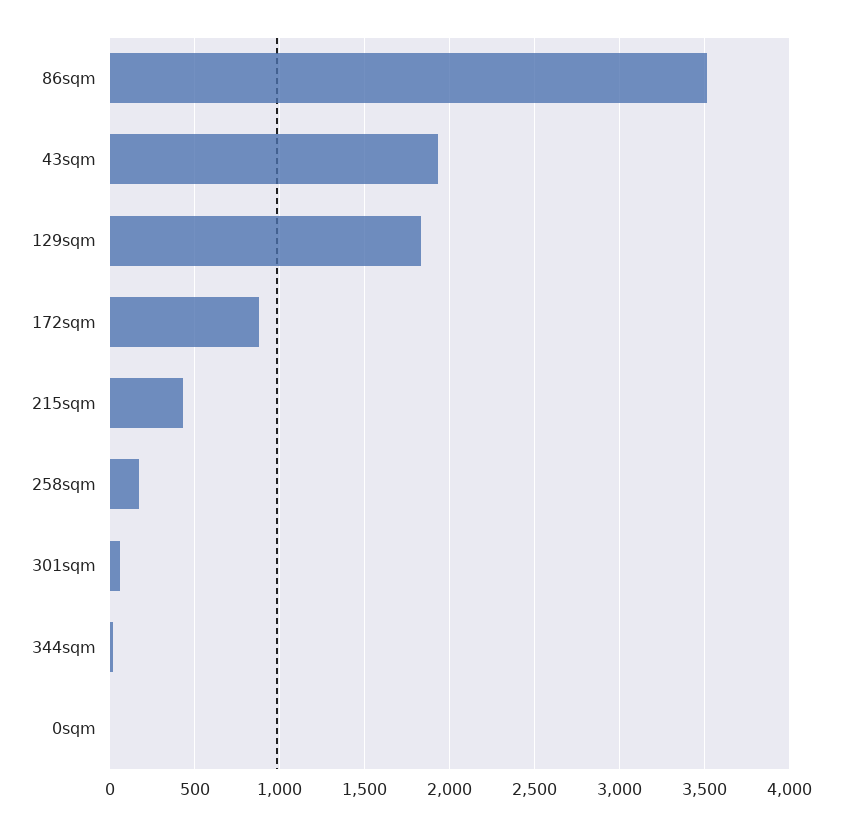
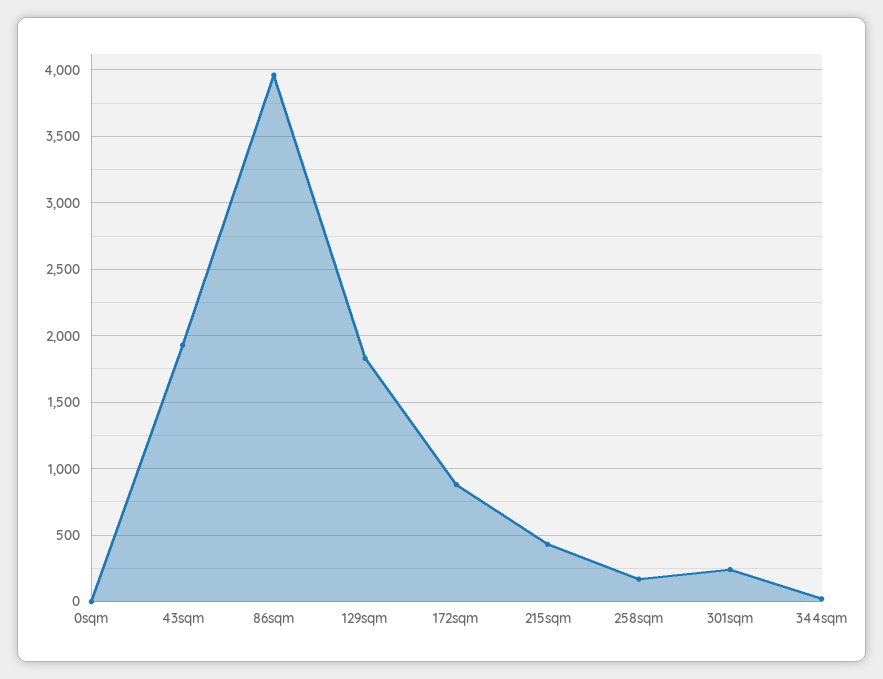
  {
-   "86sqm": 3500,
+   "86sqm": 3950,
    "43sqm": 1950,
    "129sqm": 1850,
    "172sqm": 900,
    "215sqm": 450,
    "258sqm": 150,
-   "301sqm": 50,
+   "301sqm": 250,
    "344sqm": 0,
    "0sqm": 0
  }

